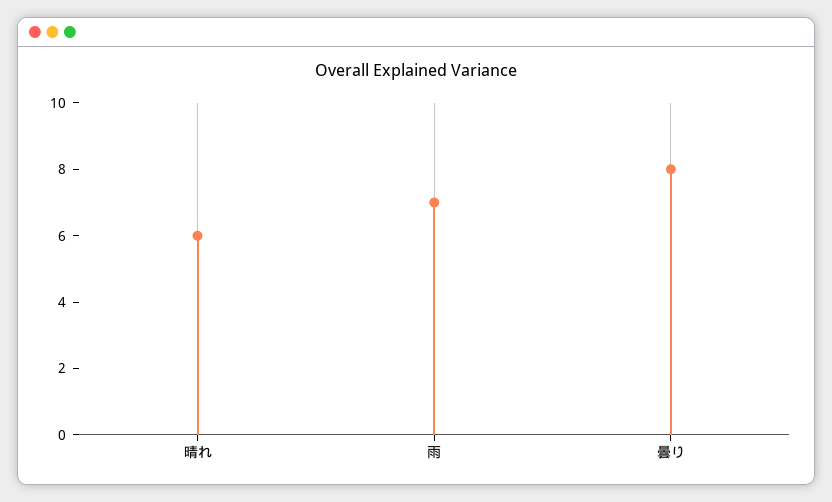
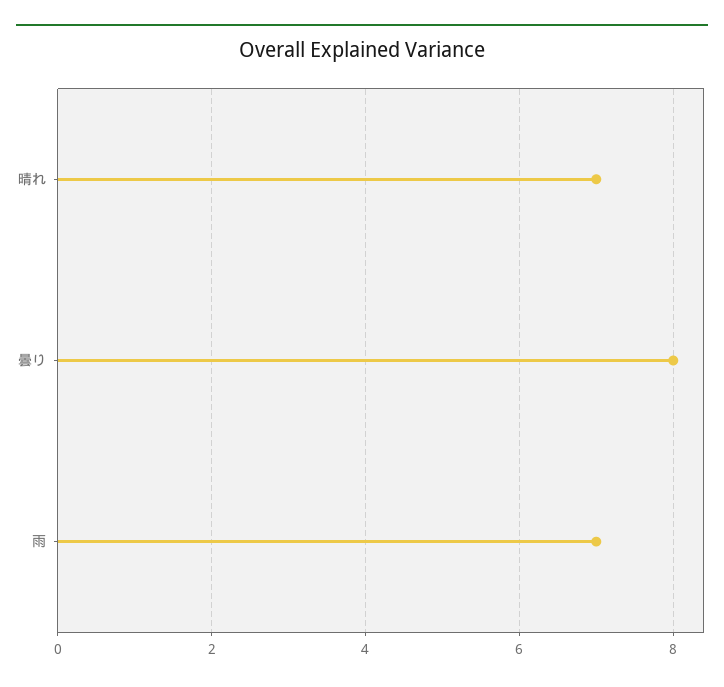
  {
-   "晴れ": 6,
+   "晴れ": 7,
    "雨": 7,
    "曇り": 8
  }

